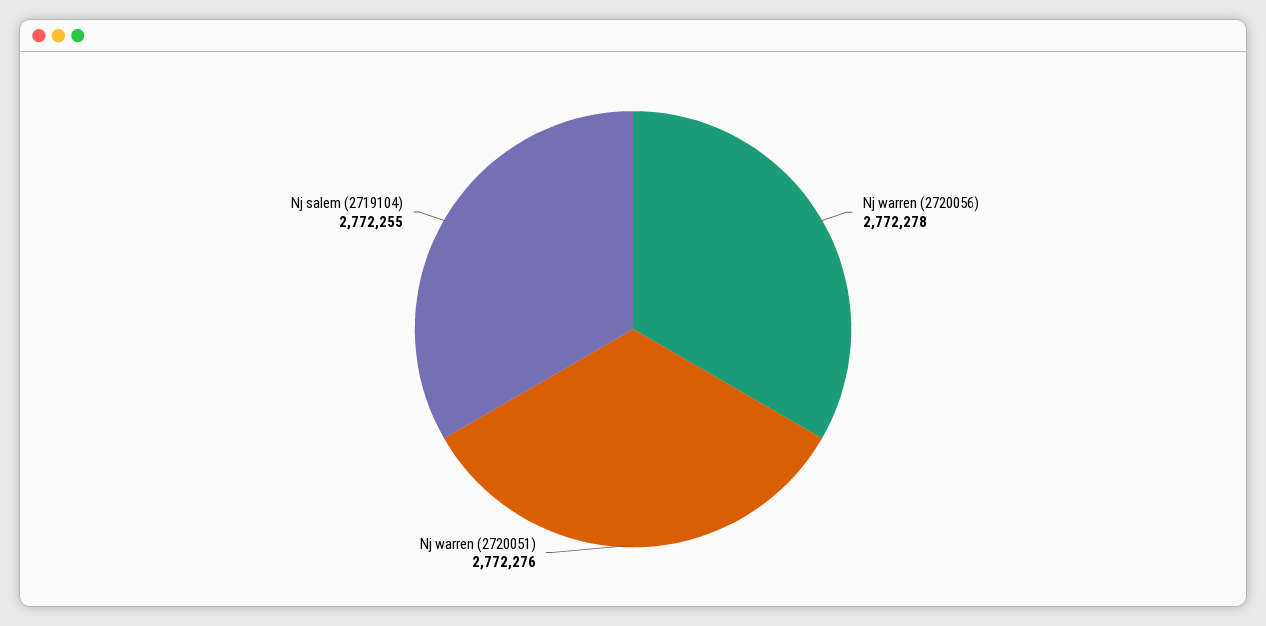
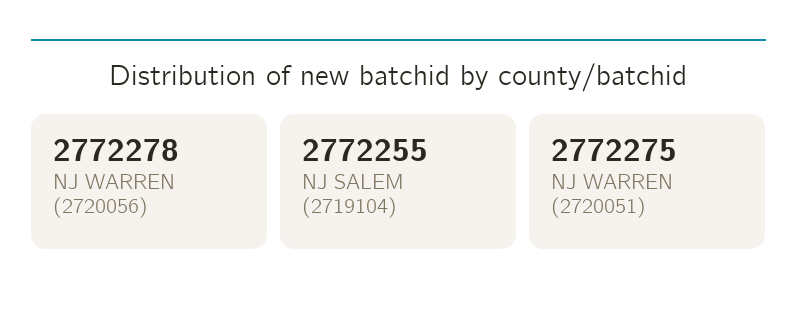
  {
    "Nj warren (2720056)": 2772278,
-   "Nj warren (2720051)": 2772276,
+   "Nj warren (2720051)": 2772275,
    "Nj salem (2719104)": 2772255
  }

